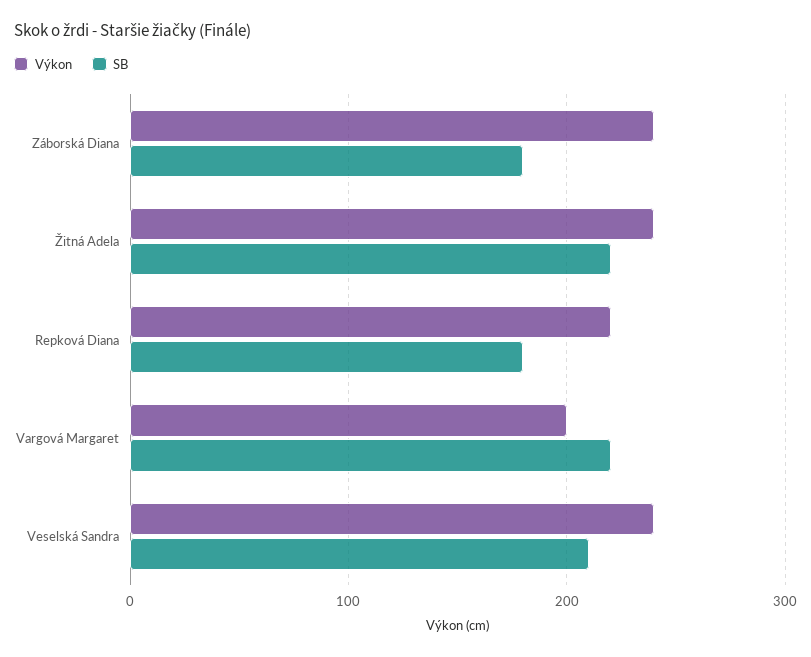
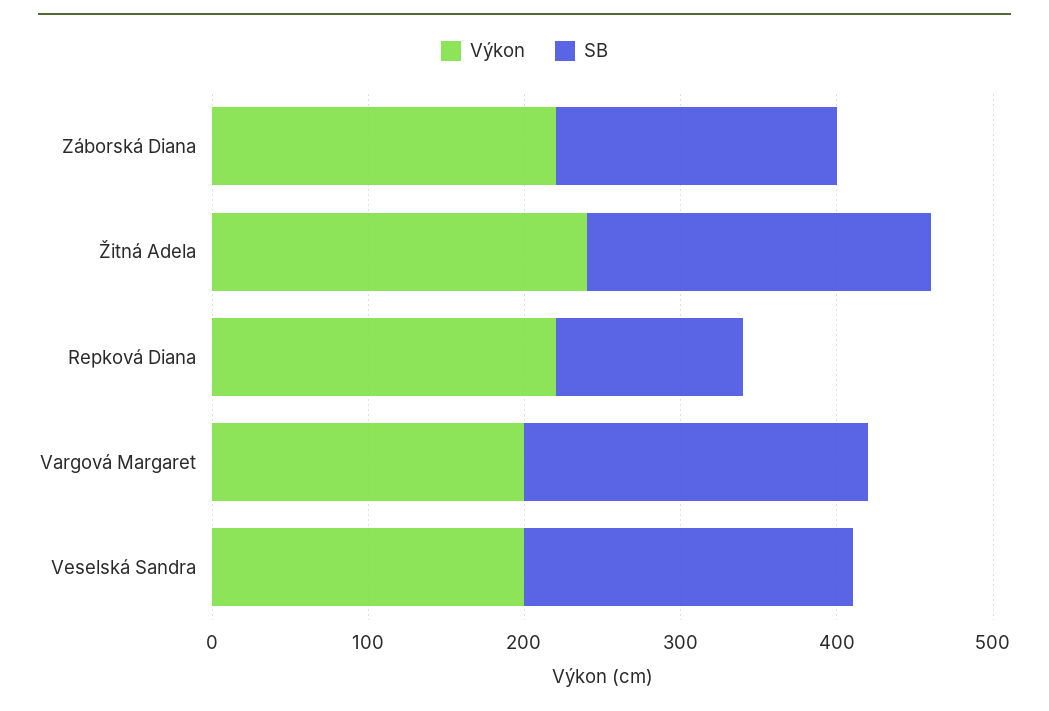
  {
    "Výkon": {
-     "Záborská Diana": 240,
+     "Záborská Diana": 220,
      "Žitná Adela": 240,
      "Repková Diana": 220,
      "Vargová Margaret": 200,
-     "Veselská Sandra": 240
+     "Veselská Sandra": 200
    },
    "SB": {
      "Záborská Diana": 180,
      "Žitná Adela": 220,
-     "Repková Diana": 180,
+     "Repková Diana": 120,
      "Vargová Margaret": 220,
      "Veselská Sandra": 210
    }
  }

